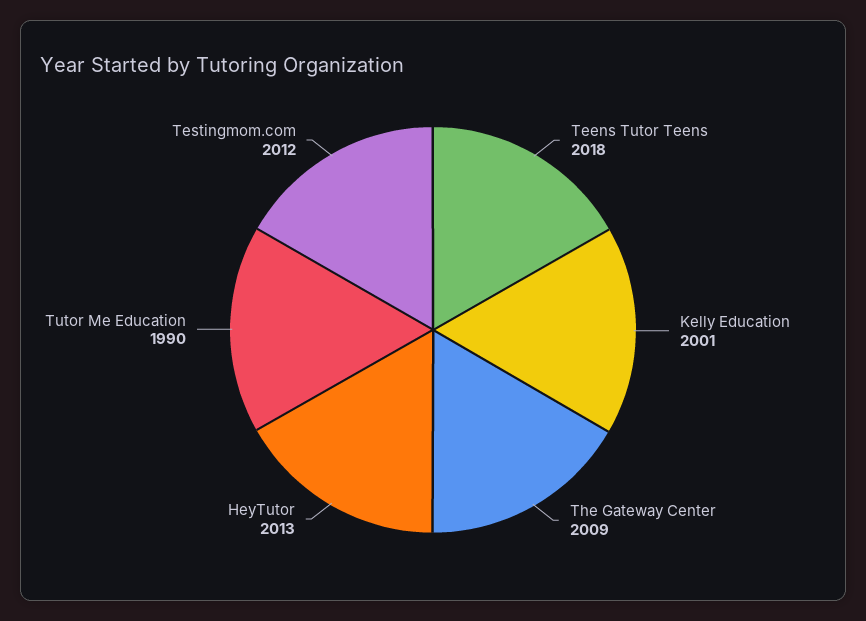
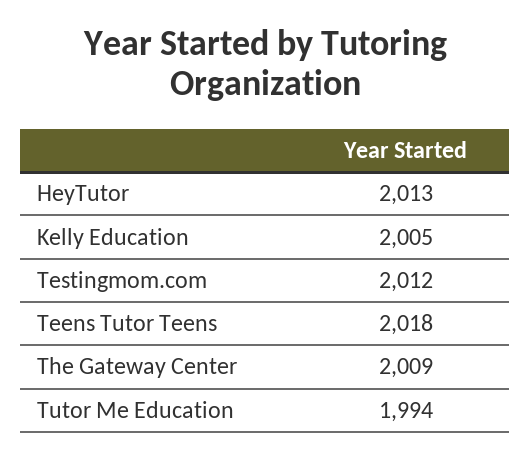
  {
    "Teens Tutor Teens": 2018,
-   "Kelly Education": 2001,
+   "Kelly Education": 2005,
    "The Gateway Center": 2009,
    "HeyTutor": 2013,
-   "Tutor Me Education": 1990,
+   "Tutor Me Education": 1994,
    "Testingmom.com": 2012
  }

